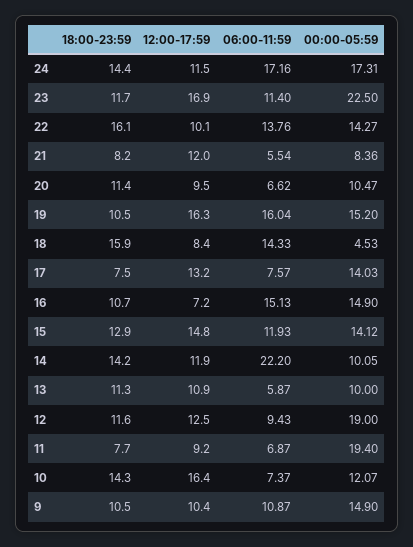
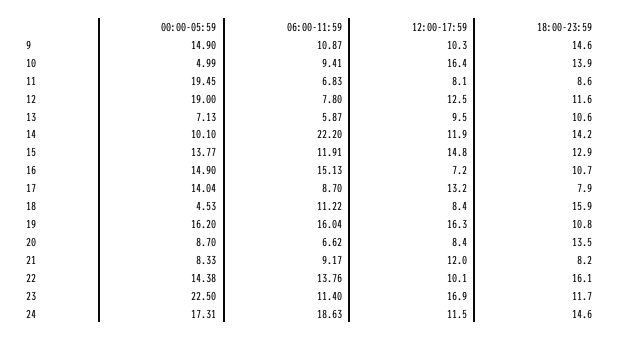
  {
    "18:00-23:59": {
-     "24": 14.4,
+     "24": 14.6,
      "23": 11.7,
      "22": 16.1,
      "21": 8.2,
-     "20": 11.4,
+     "20": 13.5,
-     "19": 10.5,
+     "19": 10.8,
      "18": 15.9,
-     "17": 7.5,
+     "17": 7.9,
      "16": 10.7,
      "15": 12.9,
      "14": 14.2,
-     "13": 11.3,
+     "13": 10.6,
      "12": 11.6,
-     "11": 7.7,
+     "11": 8.6,
-     "10": 14.3,
+     "10": 13.9,
-     "9": 10.5
+     "9": 14.6
    },
    "12:00-17:59": {
      "24": 11.5,
      "23": 16.9,
      "22": 10.1,
      "21": 12,
-     "20": 9.5,
+     "20": 8.4,
      "19": 16.3,
      "18": 8.4,
      "17": 13.2,
      "16": 7.2,
      "15": 14.8,
      "14": 11.9,
-     "13": 10.9,
+     "13": 9.5,
      "12": 12.5,
-     "11": 9.2,
+     "11": 8.1,
      "10": 16.4,
-     "9": 10.4
+     "9": 10.3
    },
    "06:00-11:59": {
-     "24": 17.16,
+     "24": 18.63,
      "23": 11.4,
      "22": 13.76,
-     "21": 5.54,
+     "21": 9.17,
      "20": 6.62,
      "19": 16.04,
-     "18": 14.33,
+     "18": 11.22,
-     "17": 7.57,
+     "17": 8.7,
      "16": 15.13,
-     "15": 11.93,
+     "15": 11.91,
      "14": 22.2,
      "13": 5.87,
-     "12": 9.43,
+     "12": 7.8,
-     "11": 6.87,
+     "11": 6.83,
-     "10": 7.37,
+     "10": 9.41,
      "9": 10.87
    },
    "00:00-05:59": {
      "24": 17.31,
      "23": 22.5,
-     "22": 14.27,
+     "22": 14.38,
-     "21": 8.36,
+     "21": 8.33,
-     "20": 10.47,
+     "20": 8.7,
-     "19": 15.2,
+     "19": 16.2,
      "18": 4.53,
-     "17": 14.03,
+     "17": 14.04,
      "16": 14.9,
-     "15": 14.12,
+     "15": 13.77,
-     "14": 10.05,
+     "14": 10.1,
-     "13": 10,
+     "13": 7.13,
      "12": 19,
-     "11": 19.4,
+     "11": 19.45,
-     "10": 12.07,
+     "10": 4.99,
      "9": 14.9
    }
  }

